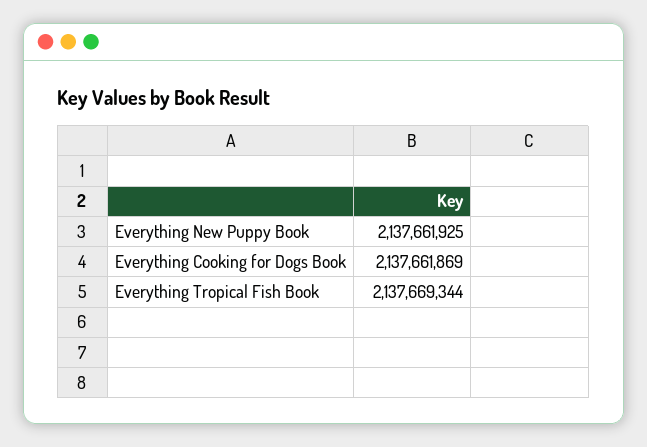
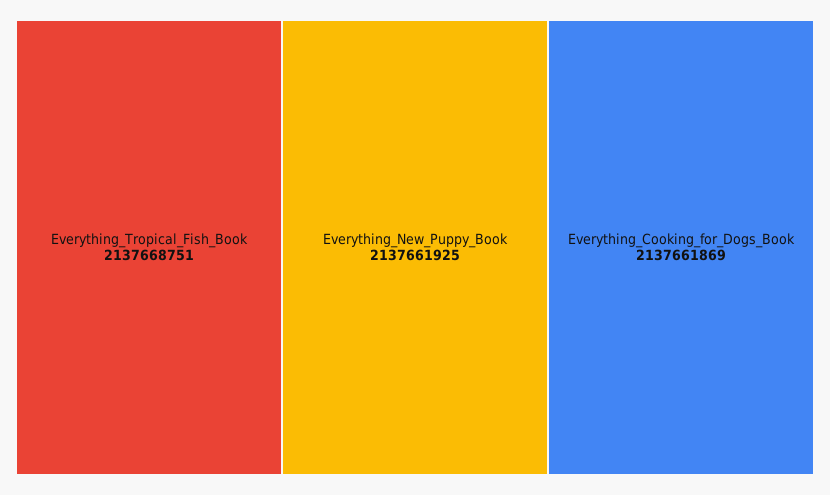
  {
    "Everything New Puppy Book": 2137661925,
    "Everything Cooking for Dogs Book": 2137661869,
-   "Everything Tropical Fish Book": 2137669344
+   "Everything Tropical Fish Book": 2137668751
  }

